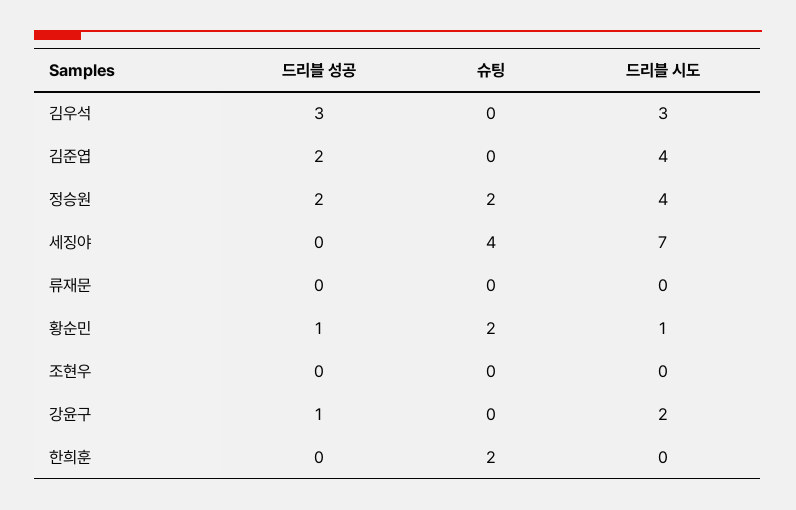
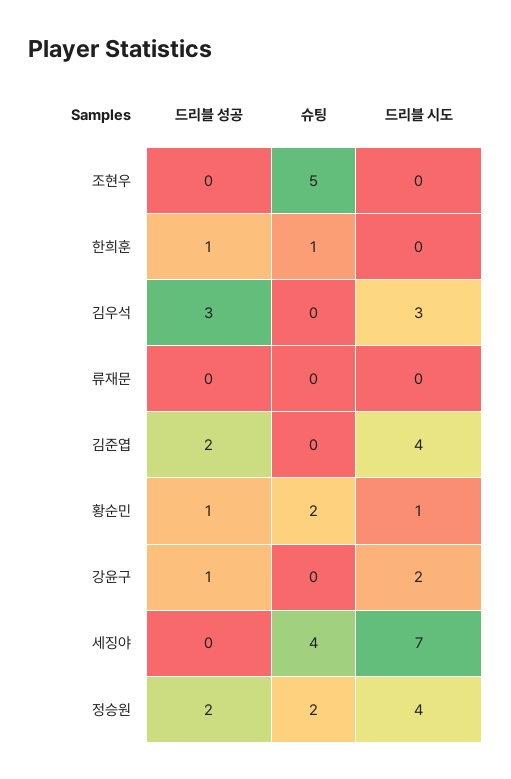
  {
    "드리블 성공": {
      "김우석": 3,
      "김준엽": 2,
      "정승원": 2,
      "세징야": 0,
      "류재문": 0,
      "황순민": 1,
      "조현우": 0,
      "강윤구": 1,
-     "한희훈": 0
+     "한희훈": 1
    },
    "슈팅": {
      "김우석": 0,
      "김준엽": 0,
      "정승원": 2,
      "세징야": 4,
      "류재문": 0,
      "황순민": 2,
-     "조현우": 0,
+     "조현우": 5,
      "강윤구": 0,
-     "한희훈": 2
+     "한희훈": 1
    },
    "드리블 시도": {
      "김우석": 3,
      "김준엽": 4,
      "정승원": 4,
      "세징야": 7,
      "류재문": 0,
      "황순민": 1,
      "조현우": 0,
      "강윤구": 2,
      "한희훈": 0
    }
  }

